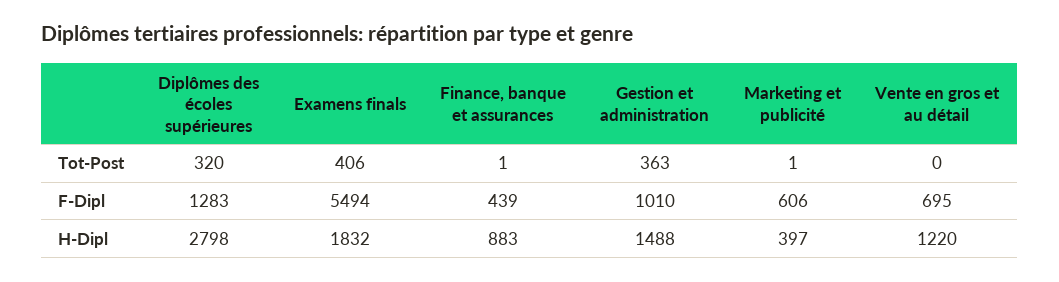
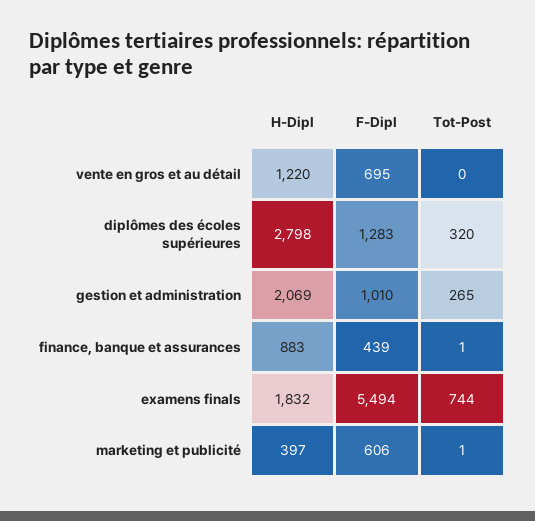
  {
    "Diplômes des écoles supérieures": {
      "Tot-Post": 320,
      "F-Dipl": 1283,
      "H-Dipl": 2798
    },
    "Examens finals": {
-     "Tot-Post": 406,
+     "Tot-Post": 744,
      "F-Dipl": 5494,
      "H-Dipl": 1832
    },
    "Finance, banque et assurances": {
      "Tot-Post": 1,
      "F-Dipl": 439,
      "H-Dipl": 883
    },
    "Gestion et administration": {
-     "Tot-Post": 363,
+     "Tot-Post": 265,
      "F-Dipl": 1010,
-     "H-Dipl": 1488
+     "H-Dipl": 2069
    },
    "Marketing et publicité": {
      "Tot-Post": 1,
      "F-Dipl": 606,
      "H-Dipl": 397
    },
    "Vente en gros et au détail": {
      "Tot-Post": 0,
      "F-Dipl": 695,
      "H-Dipl": 1220
    }
  }

